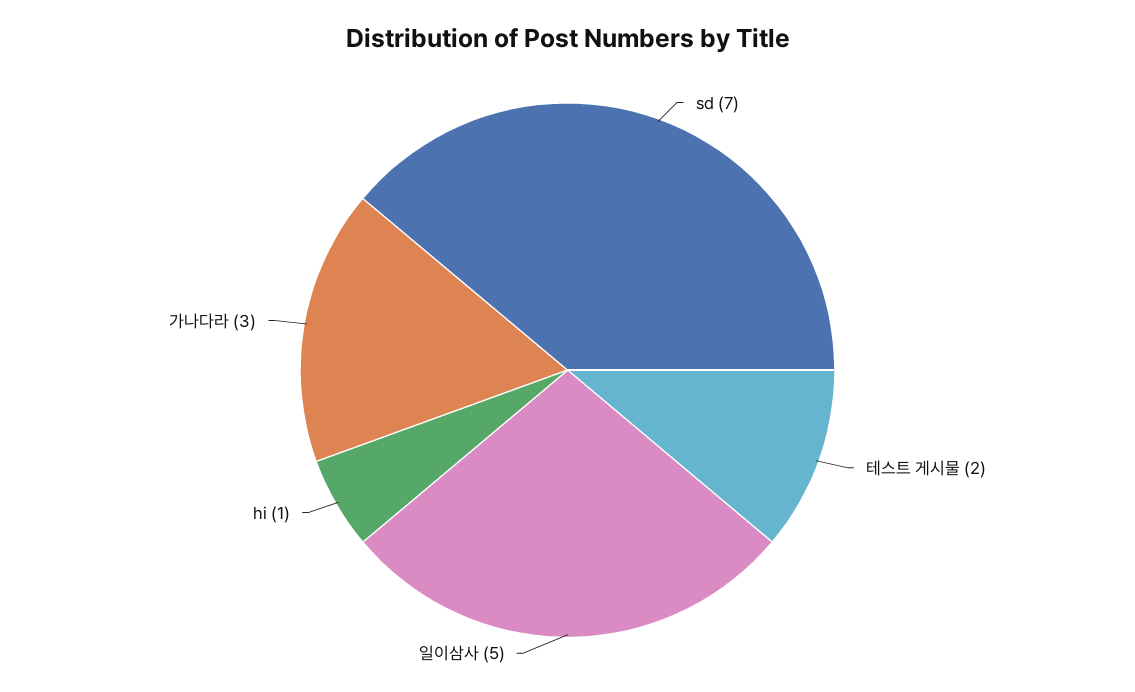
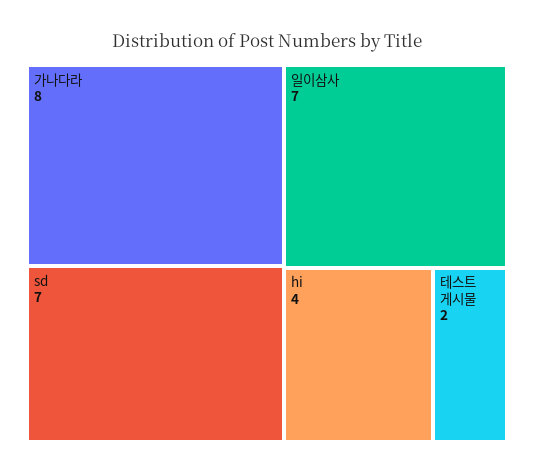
  {
    "sd": 7,
    "테스트 게시물": 2,
-   "일이삼사": 5,
+   "일이삼사": 7,
-   "hi": 1,
+   "hi": 4,
-   "가나다라": 3
+   "가나다라": 8
  }

